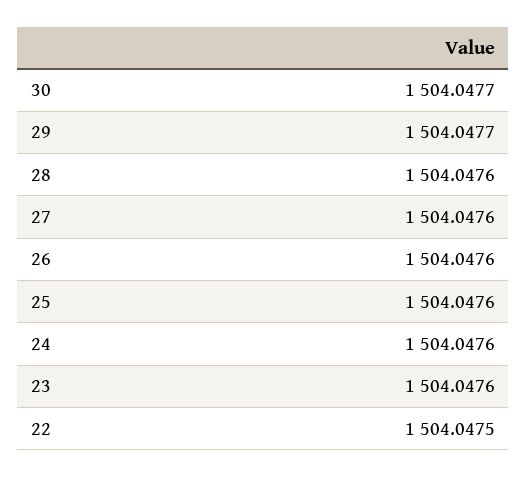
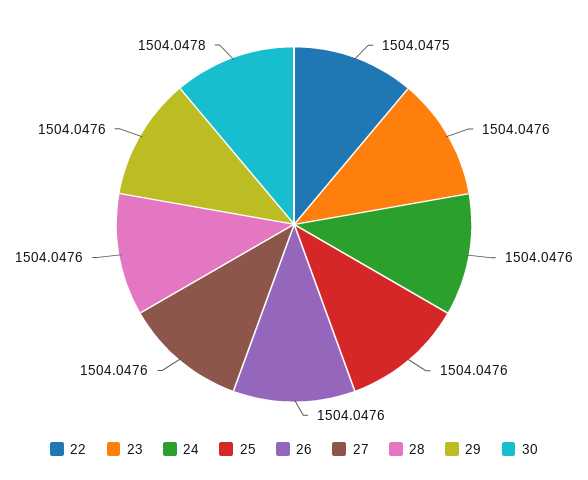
  {
-   "30": 1504.0477,
+   "30": 1504.0478,
-   "29": 1504.0477,
+   "29": 1504.0476,
    "28": 1504.0476,
    "27": 1504.0476,
    "26": 1504.0476,
    "25": 1504.0476,
    "24": 1504.0476,
    "23": 1504.0476,
    "22": 1504.0475
  }

